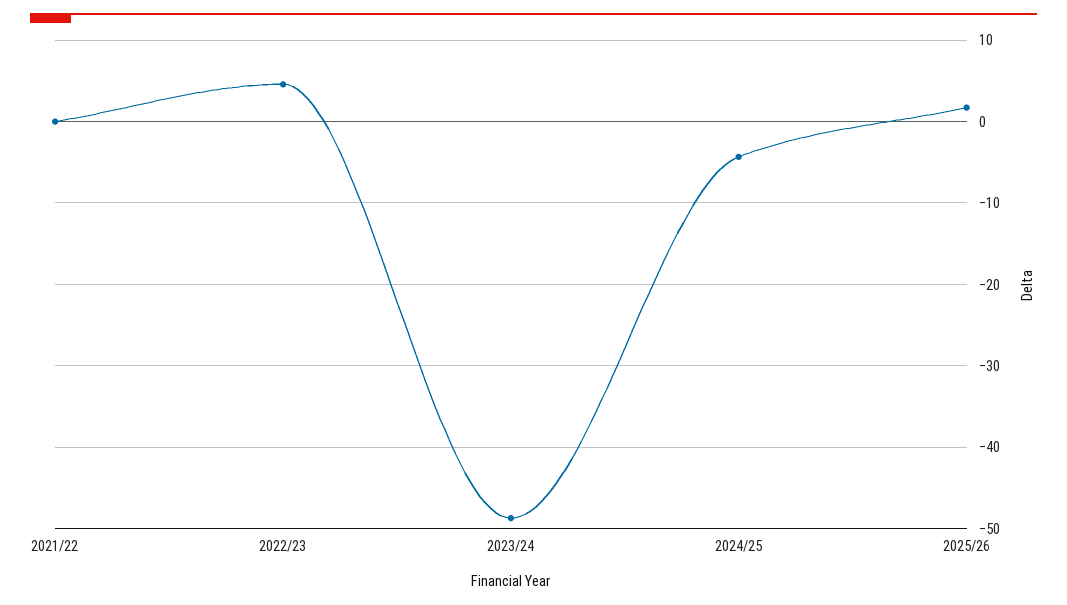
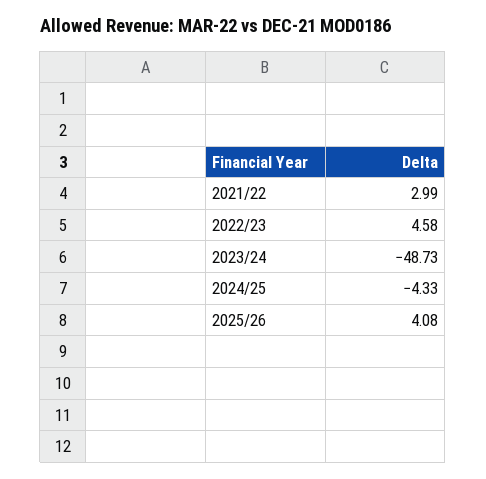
  {
-   "2021/22": 0,
+   "2021/22": 2.99,
    "2022/23": 4.58,
    "2023/24": -48.73,
    "2024/25": -4.33,
-   "2025/26": 2
+   "2025/26": 4.08
  }

